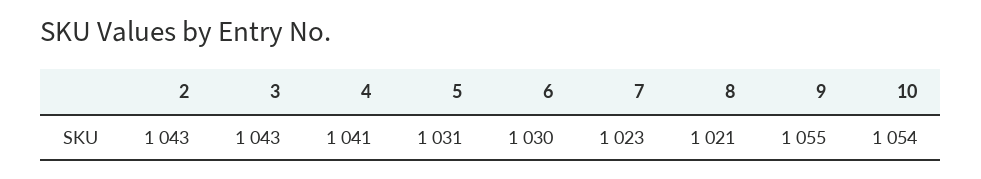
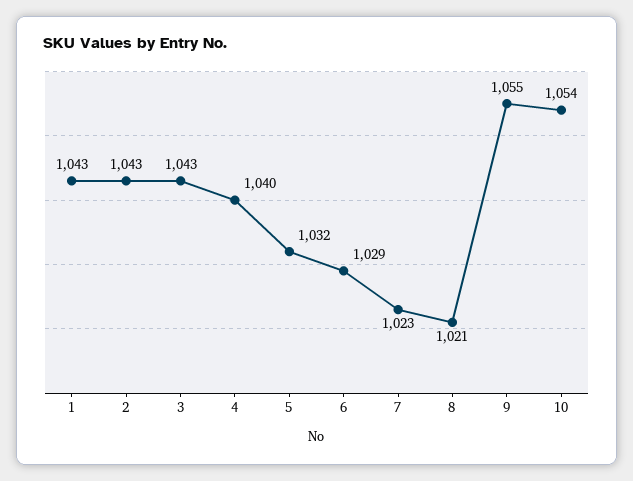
  {
    "2": 1043,
    "3": 1043,
-   "4": 1041,
+   "4": 1040,
-   "5": 1031,
+   "5": 1032,
-   "6": 1030,
+   "6": 1029,
    "7": 1023,
    "8": 1021,
    "9": 1055,
-   "10": 1054
+   "10": 1054,
+   "1": 1043
  }

